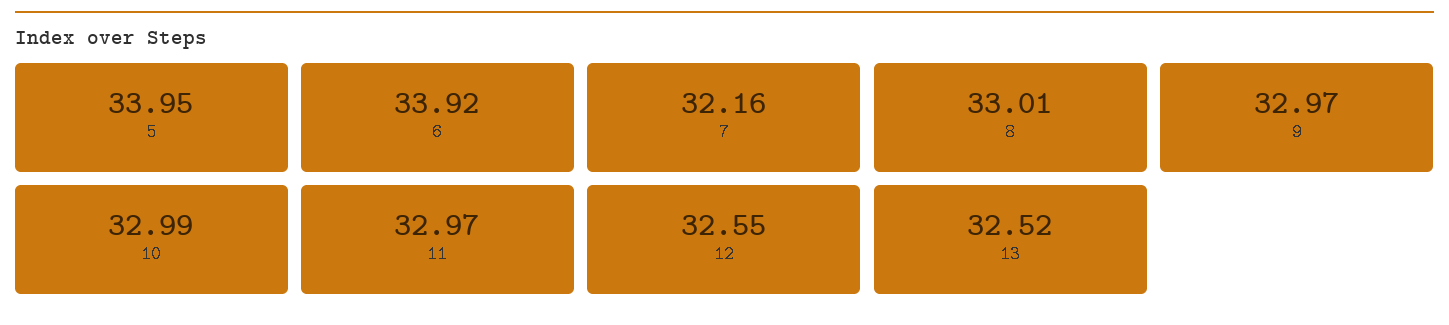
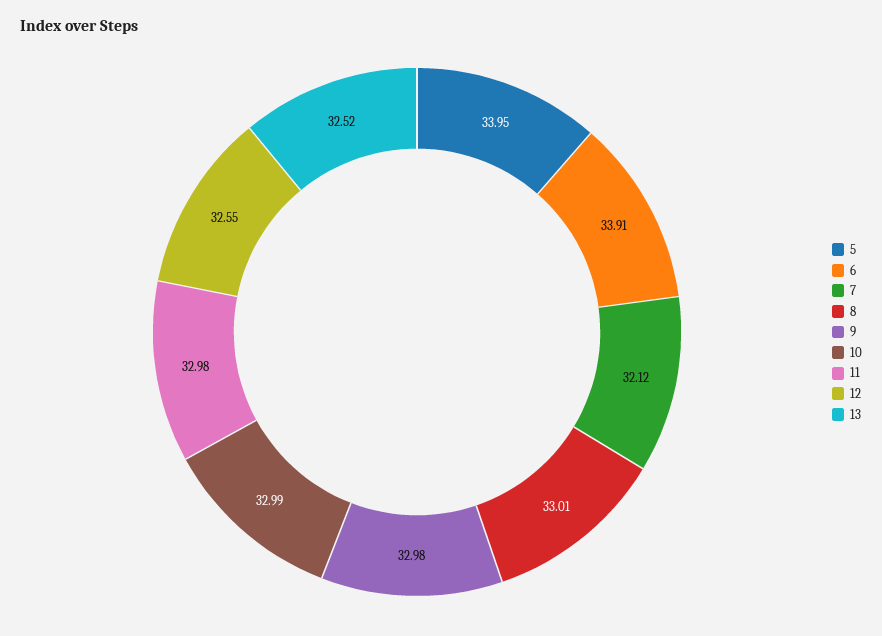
  {
    "5": 33.95,
-   "6": 33.92,
+   "6": 33.91,
-   "7": 32.16,
+   "7": 32.12,
    "8": 33.01,
-   "9": 32.97,
+   "9": 32.98,
    "10": 32.99,
-   "11": 32.97,
+   "11": 32.98,
    "12": 32.55,
    "13": 32.52
  }

